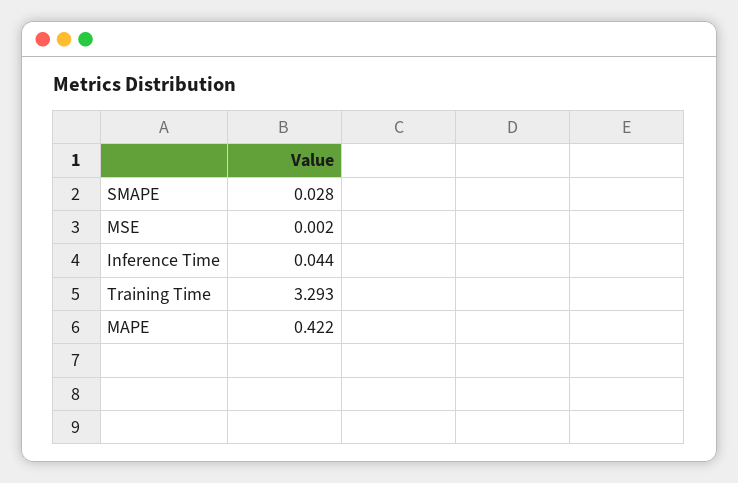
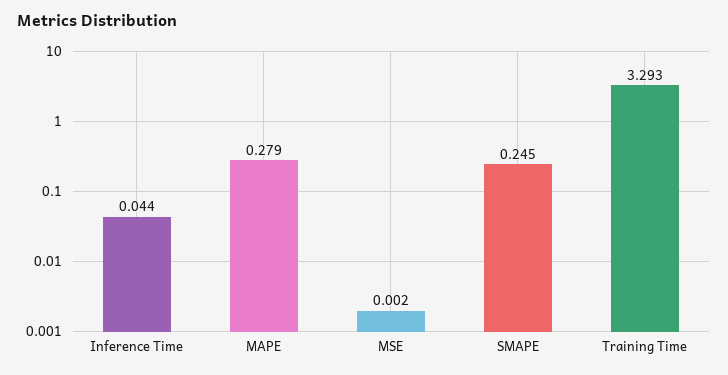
  {
-   "SMAPE": 0.028,
+   "SMAPE": 0.245,
    "MSE": 0.002,
    "Inference Time": 0.044,
    "Training Time": 3.293,
-   "MAPE": 0.422
+   "MAPE": 0.279
  }

